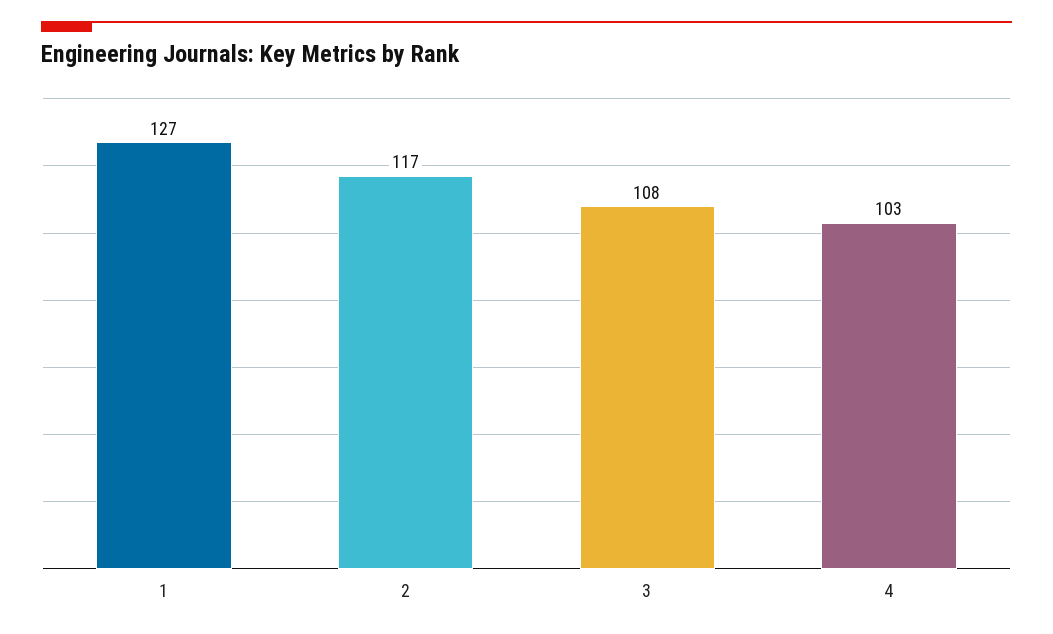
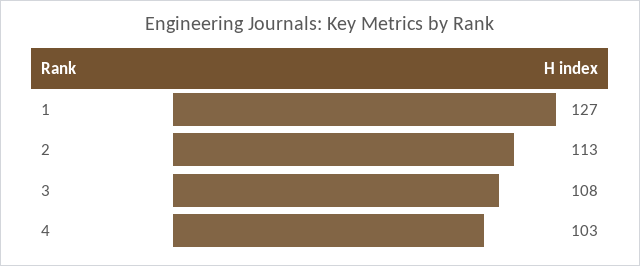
  {
    "1": 127,
-   "2": 117,
+   "2": 113,
    "3": 108,
    "4": 103
  }

